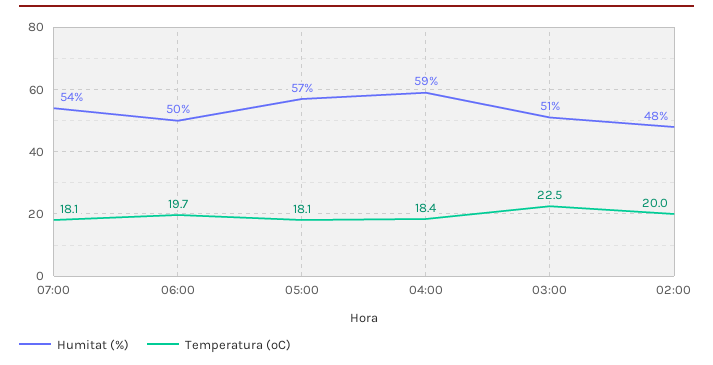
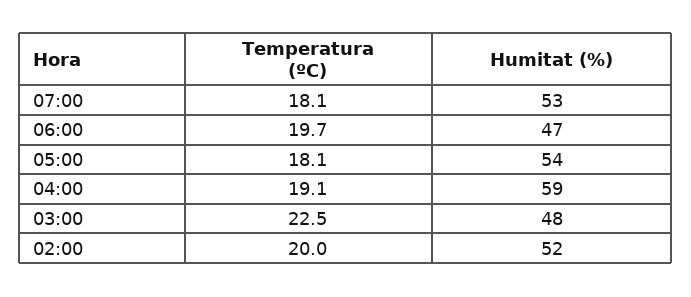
  {
    "Humitat (%)": {
-     "07:00": 54,
+     "07:00": 53,
-     "06:00": 50,
+     "06:00": 47,
-     "05:00": 57,
+     "05:00": 54,
      "04:00": 59,
-     "03:00": 51,
+     "03:00": 48,
-     "02:00": 48
+     "02:00": 52
    },
    "Temperatura (ºC)": {
      "07:00": 18.1,
      "06:00": 19.7,
      "05:00": 18.1,
-     "04:00": 18.4,
+     "04:00": 19.1,
      "03:00": 22.5,
      "02:00": 20
    }
  }

